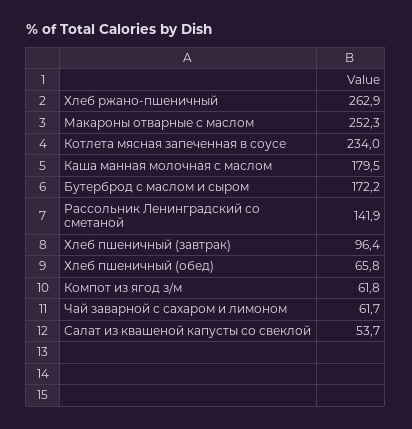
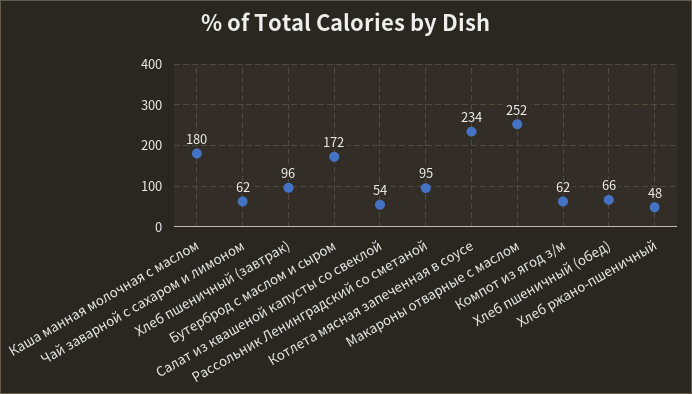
  {
-   "Хлеб ржано-пшеничный": 262.9,
+   "Хлеб ржано-пшеничный": 48,
    "Макароны отварные с маслом": 252.3,
    "Котлета мясная запеченная в соусе": 234,
    "Каша манная молочная с маслом": 179.5,
    "Бутерброд с маслом и сыром": 172.2,
-   "Рассольник Ленинградский со сметаной": 141.9,
+   "Рассольник Ленинградский со сметаной": 95,
    "Хлеб пшеничный (завтрак)": 96.4,
    "Хлеб пшеничный (обед)": 65.8,
    "Компот из ягод з/м": 61.8,
    "Чай заварной с сахаром и лимоном": 61.7,
    "Салат из квашеной капусты со свеклой": 53.7
  }

